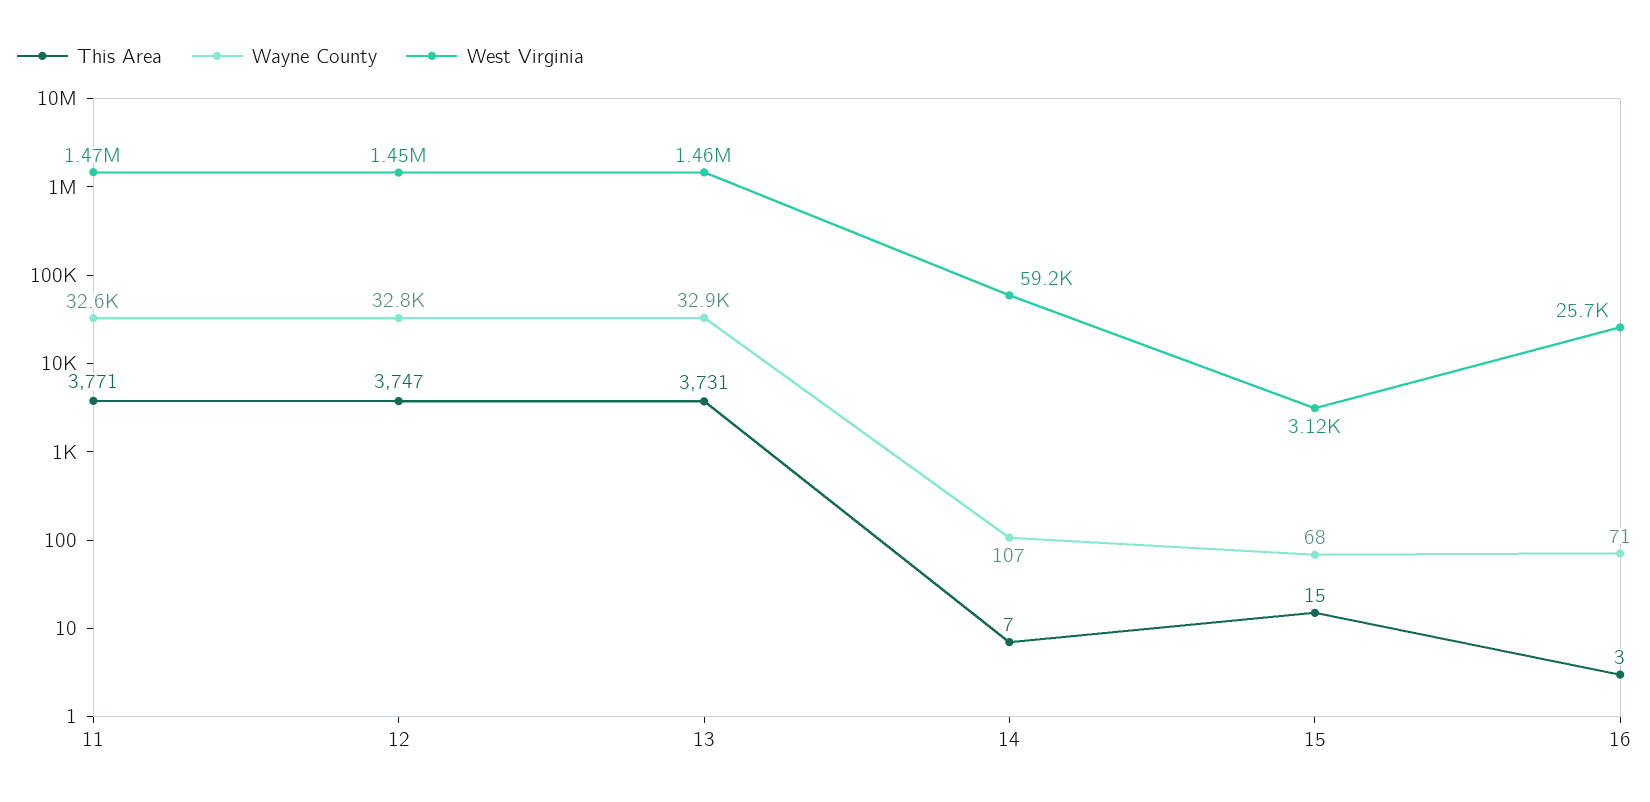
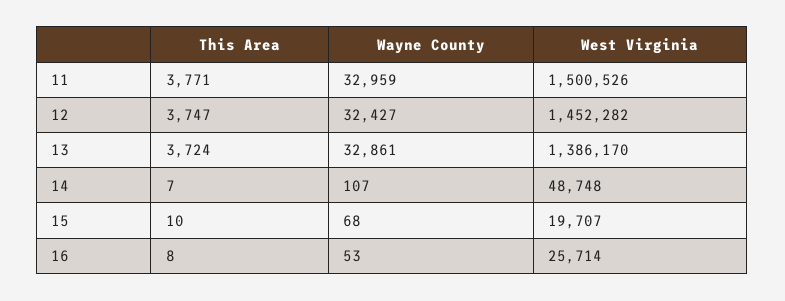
  {
    "This Area": {
      "11": 3771,
      "12": 3747,
-     "13": 3731,
+     "13": 3724,
      "14": 7,
-     "15": 15,
+     "15": 10,
-     "16": 3
+     "16": 8
    },
    "Wayne County": {
-     "11": 32600,
+     "11": 32959,
-     "12": 32800,
+     "12": 32427,
      "13": 32861,
      "14": 107,
      "15": 68,
-     "16": 71
+     "16": 53
    },
    "West Virginia": {
-     "11": 1470000,
+     "11": 1500526,
      "12": 1452282,
-     "13": 1460000,
+     "13": 1386170,
-     "14": 59200,
+     "14": 48748,
-     "15": 3120,
+     "15": 19707,
      "16": 25714
    }
  }

